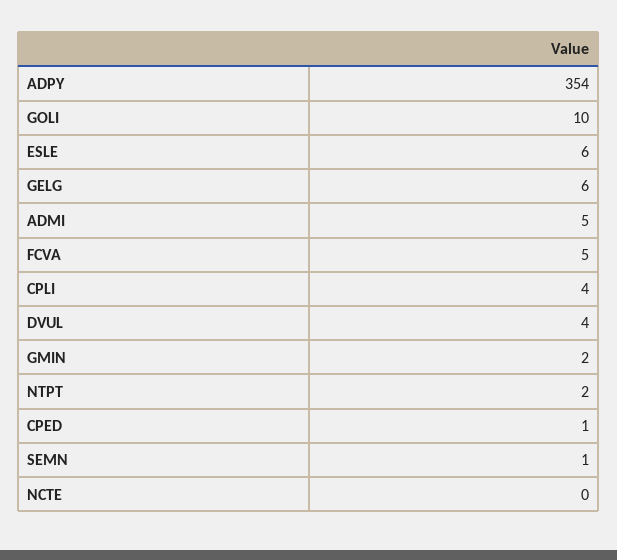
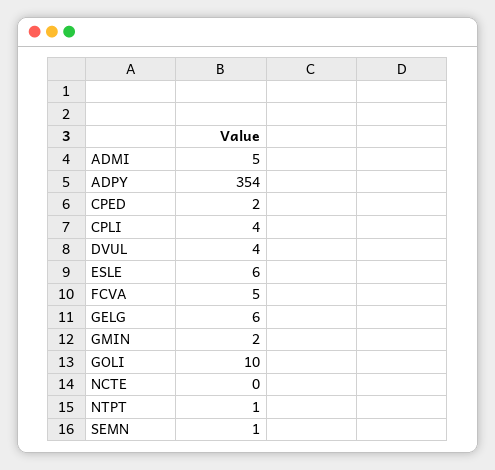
  {
    "ADPY": 354,
    "GOLI": 10,
    "ESLE": 6,
    "GELG": 6,
    "ADMI": 5,
    "FCVA": 5,
    "CPLI": 4,
    "DVUL": 4,
    "GMIN": 2,
-   "NTPT": 2,
+   "NTPT": 1,
-   "CPED": 1,
+   "CPED": 2,
    "SEMN": 1,
    "NCTE": 0
  }

